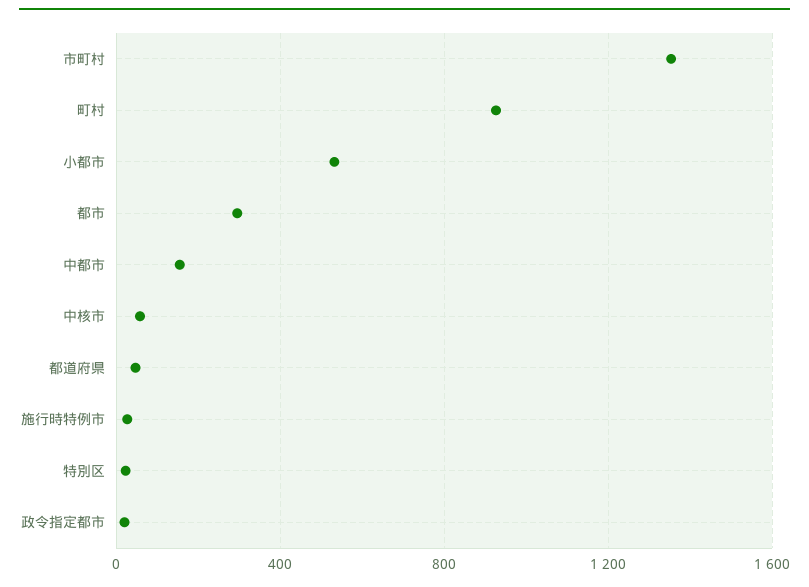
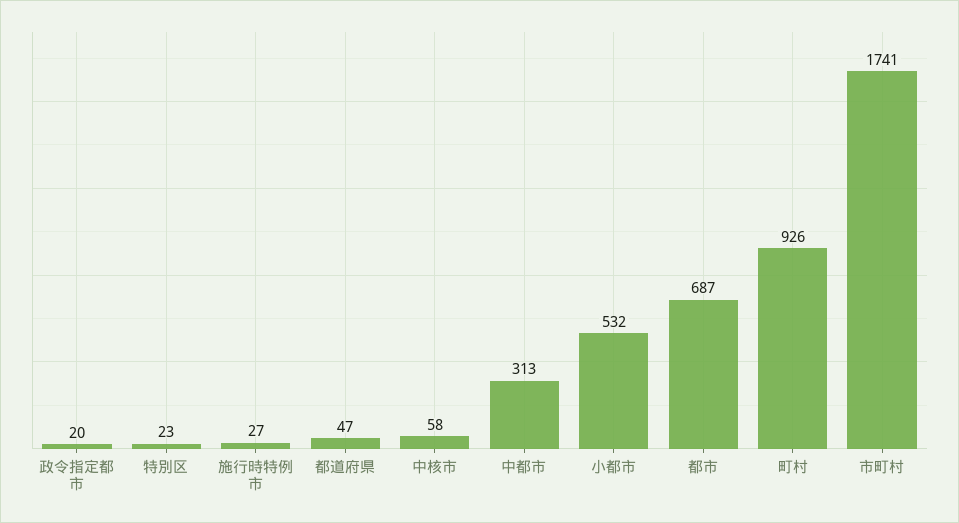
  {
-   "市町村": 1350,
+   "市町村": 1741,
    "町村": 926,
    "小都市": 532,
-   "都市": 300,
+   "都市": 687,
-   "中都市": 150,
+   "中都市": 313,
    "中核市": 58,
    "都道府県": 47,
    "施行時特例市": 27,
    "特別区": 23,
    "政令指定都市": 20
  }

